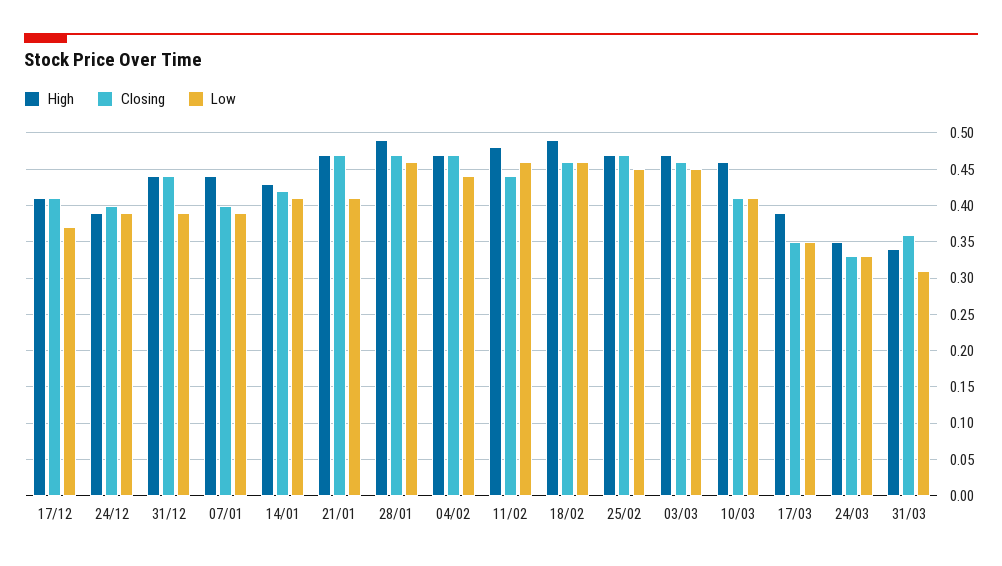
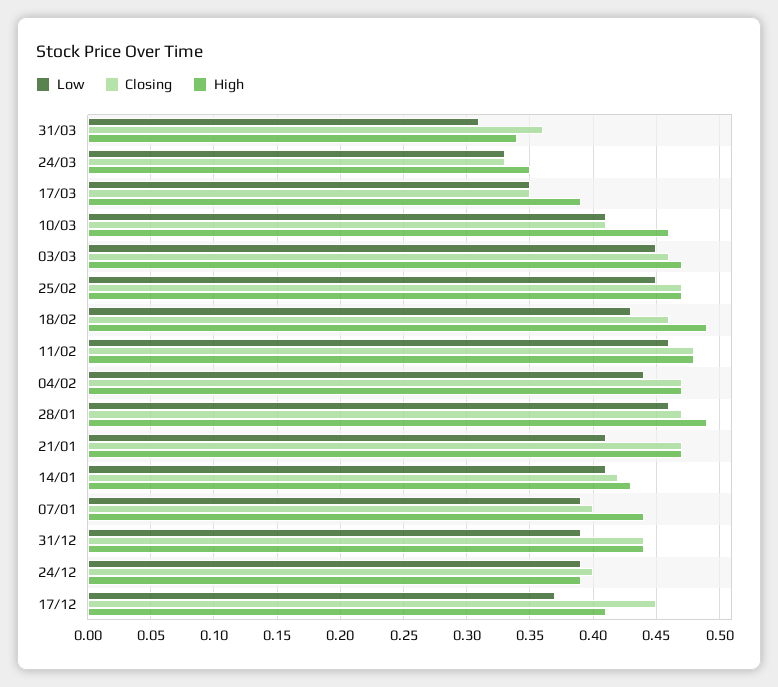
  {
    "High": {
      "17/12": 0.41,
      "24/12": 0.39,
      "31/12": 0.44,
      "07/01": 0.44,
      "14/01": 0.43,
      "21/01": 0.47,
      "28/01": 0.49,
      "04/02": 0.47,
      "11/02": 0.48,
      "18/02": 0.49,
      "25/02": 0.47,
      "03/03": 0.47,
      "10/03": 0.46,
      "17/03": 0.39,
      "24/03": 0.35,
      "31/03": 0.34
    },
    "Closing": {
-     "17/12": 0.41,
+     "17/12": 0.45,
      "24/12": 0.4,
      "31/12": 0.44,
      "07/01": 0.4,
      "14/01": 0.42,
      "21/01": 0.47,
      "28/01": 0.47,
      "04/02": 0.47,
-     "11/02": 0.44,
+     "11/02": 0.48,
      "18/02": 0.46,
      "25/02": 0.47,
      "03/03": 0.46,
      "10/03": 0.41,
      "17/03": 0.35,
      "24/03": 0.33,
      "31/03": 0.36
    },
    "Low": {
      "17/12": 0.37,
      "24/12": 0.39,
      "31/12": 0.39,
      "07/01": 0.39,
      "14/01": 0.41,
      "21/01": 0.41,
      "28/01": 0.46,
      "04/02": 0.44,
      "11/02": 0.46,
-     "18/02": 0.46,
+     "18/02": 0.43,
      "25/02": 0.45,
      "03/03": 0.45,
      "10/03": 0.41,
      "17/03": 0.35,
      "24/03": 0.33,
      "31/03": 0.31
    }
  }

